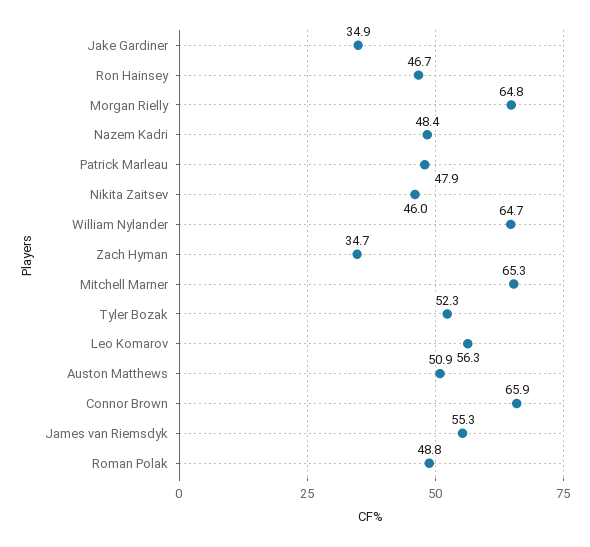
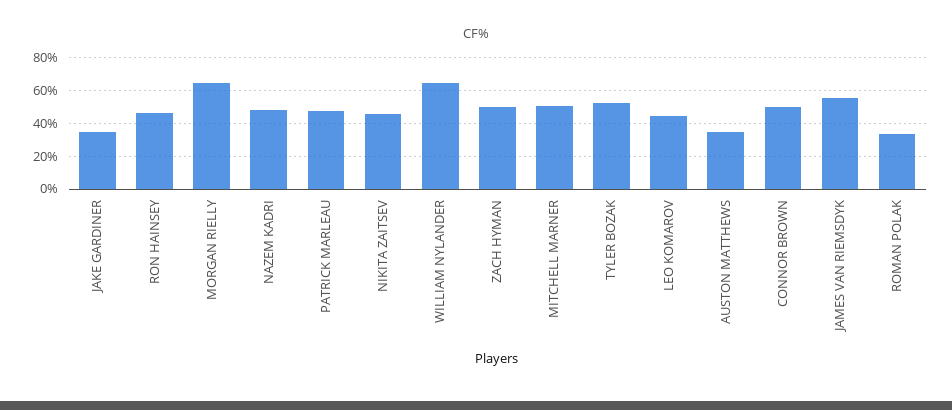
  {
    "Jake Gardiner": 34.9,
    "Ron Hainsey": 46.7,
    "Morgan Rielly": 64.8,
    "Nazem Kadri": 48.4,
    "Patrick Marleau": 47.9,
    "Nikita Zaitsev": 46,
    "William Nylander": 64.7,
-   "Zach Hyman": 34.7,
+   "Zach Hyman": 50,
-   "Mitchell Marner": 65.3,
+   "Mitchell Marner": 50,
    "Tyler Bozak": 52.3,
-   "Leo Komarov": 56.3,
+   "Leo Komarov": 45,
-   "Auston Matthews": 50.9,
+   "Auston Matthews": 35,
-   "Connor Brown": 65.9,
+   "Connor Brown": 50,
    "James van Riemsdyk": 55.3,
-   "Roman Polak": 48.8
+   "Roman Polak": 35
  }

